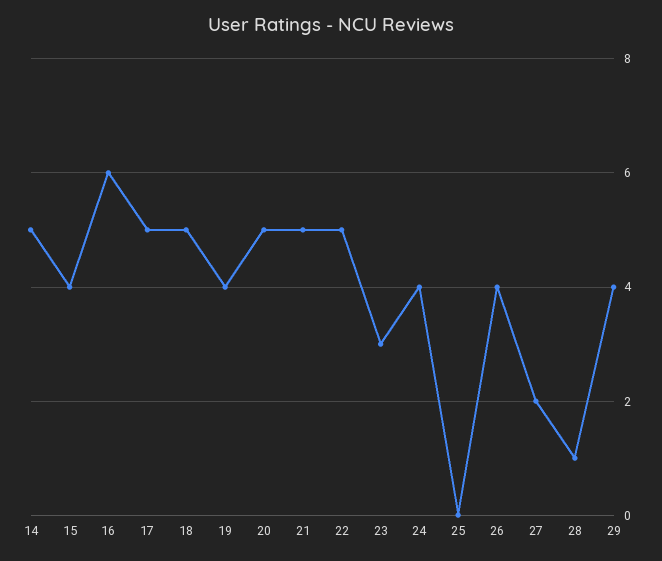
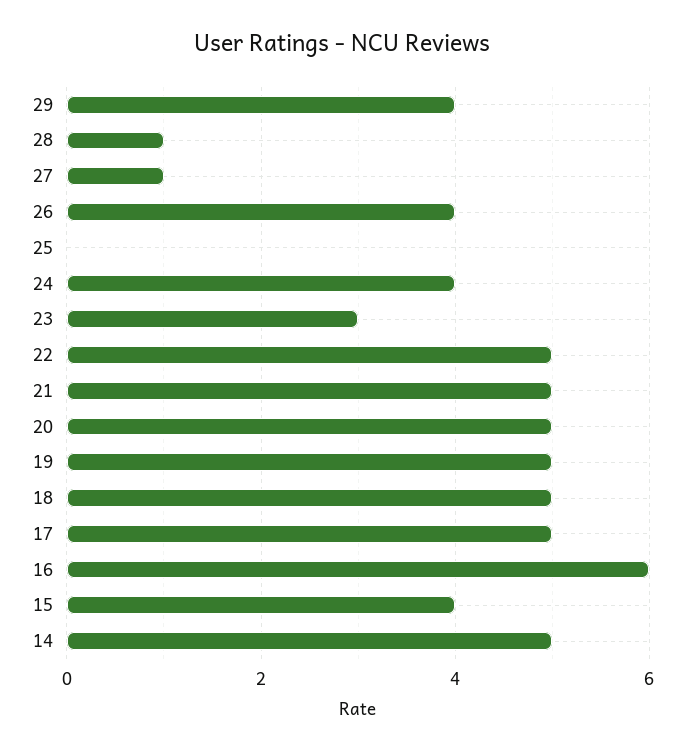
  {
    "14": 5,
    "15": 4,
    "16": 6,
    "17": 5,
    "18": 5,
-   "19": 4,
+   "19": 5,
    "20": 5,
    "21": 5,
    "22": 5,
    "23": 3,
    "24": 4,
    "25": 0,
    "26": 4,
-   "27": 2,
+   "27": 1,
    "28": 1,
    "29": 4
  }

